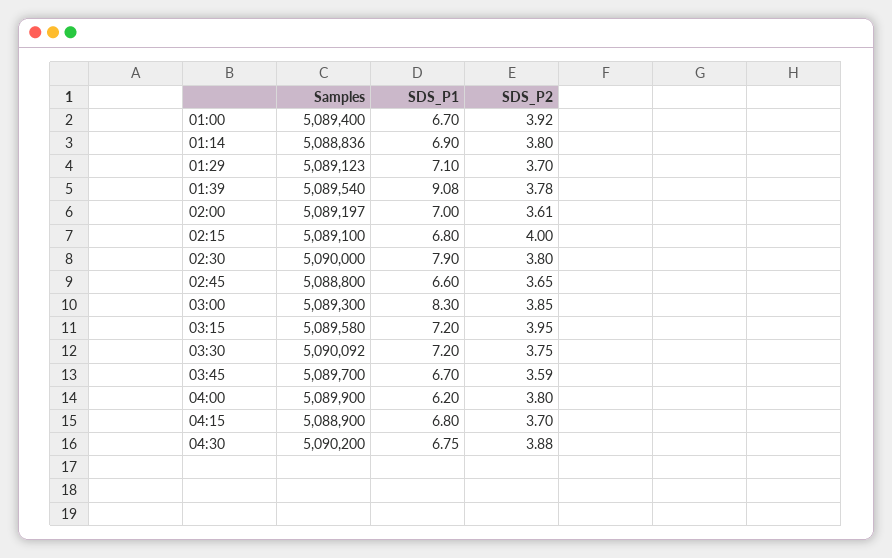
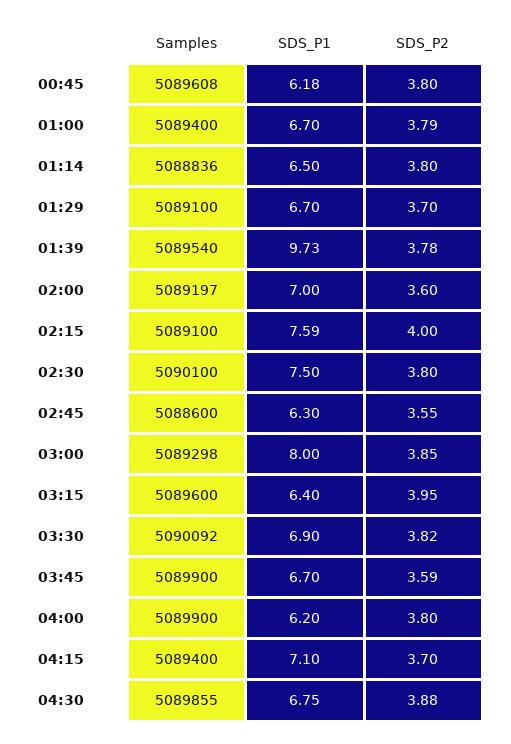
  {
    "Samples": {
      "01:00": 5089400,
      "01:14": 5088836,
-     "01:29": 5089123,
+     "01:29": 5089100,
      "01:39": 5089540,
      "02:00": 5089197,
      "02:15": 5089100,
-     "02:30": 5090000,
+     "02:30": 5090100,
-     "02:45": 5088800,
+     "02:45": 5088600,
-     "03:00": 5089300,
+     "03:00": 5089298,
-     "03:15": 5089580,
+     "03:15": 5089600,
      "03:30": 5090092,
-     "03:45": 5089700,
+     "03:45": 5089900,
      "04:00": 5089900,
-     "04:15": 5088900,
+     "04:15": 5089400,
-     "04:30": 5090200
+     "04:30": 5089855,
+     "00:45": 5089608
    },
    "SDS_P1": {
      "01:00": 6.7,
-     "01:14": 6.9,
+     "01:14": 6.5,
-     "01:29": 7.1,
+     "01:29": 6.7,
-     "01:39": 9.08,
+     "01:39": 9.73,
      "02:00": 7,
-     "02:15": 6.8,
+     "02:15": 7.59,
-     "02:30": 7.9,
+     "02:30": 7.5,
-     "02:45": 6.6,
+     "02:45": 6.3,
-     "03:00": 8.3,
+     "03:00": 8,
-     "03:15": 7.2,
+     "03:15": 6.4,
-     "03:30": 7.2,
+     "03:30": 6.9,
      "03:45": 6.7,
      "04:00": 6.2,
-     "04:15": 6.8,
+     "04:15": 7.1,
-     "04:30": 6.75
+     "04:30": 6.75,
+     "00:45": 6.18
    },
    "SDS_P2": {
-     "01:00": 3.92,
+     "01:00": 3.79,
      "01:14": 3.8,
      "01:29": 3.7,
      "01:39": 3.78,
-     "02:00": 3.61,
+     "02:00": 3.6,
      "02:15": 4,
      "02:30": 3.8,
-     "02:45": 3.65,
+     "02:45": 3.55,
      "03:00": 3.85,
      "03:15": 3.95,
-     "03:30": 3.75,
+     "03:30": 3.82,
      "03:45": 3.59,
      "04:00": 3.8,
      "04:15": 3.7,
-     "04:30": 3.88
+     "04:30": 3.88,
+     "00:45": 3.8
    }
  }

